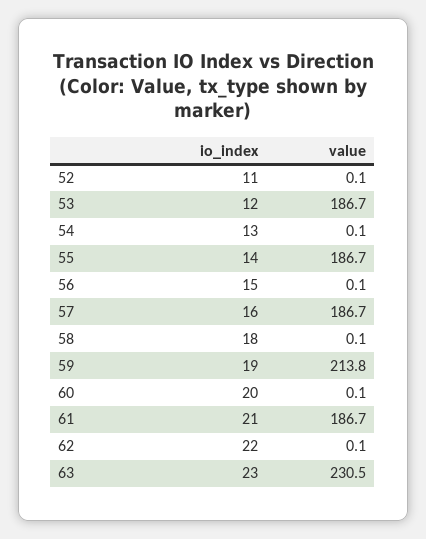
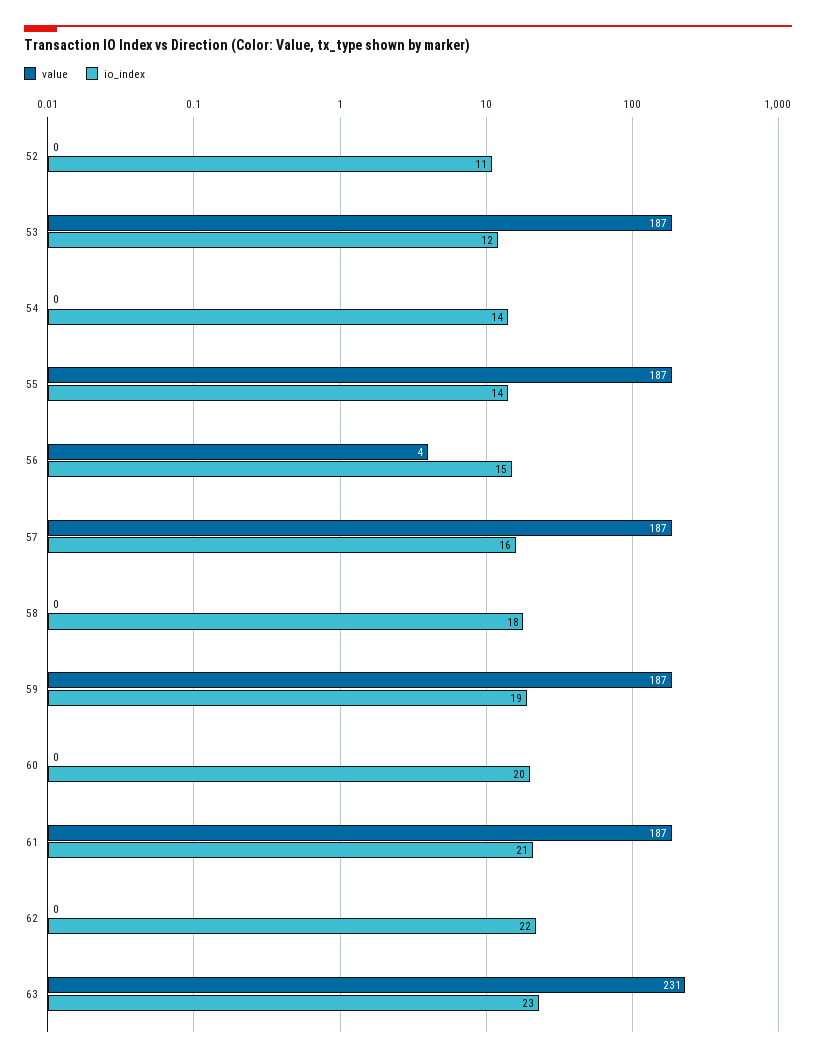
  {
    "io_index": {
      "52": 11,
      "53": 12,
-     "54": 13,
+     "54": 14,
      "55": 14,
      "56": 15,
      "57": 16,
      "58": 18,
      "59": 19,
      "60": 20,
      "61": 21,
      "62": 22,
      "63": 23
    },
    "value": {
      "52": 0.1,
      "53": 186.7,
      "54": 0.1,
      "55": 186.7,
-     "56": 0.1,
+     "56": 4,
      "57": 186.7,
      "58": 0.1,
-     "59": 213.8,
+     "59": 187,
      "60": 0.1,
      "61": 186.7,
      "62": 0.1,
      "63": 230.5
    }
  }

